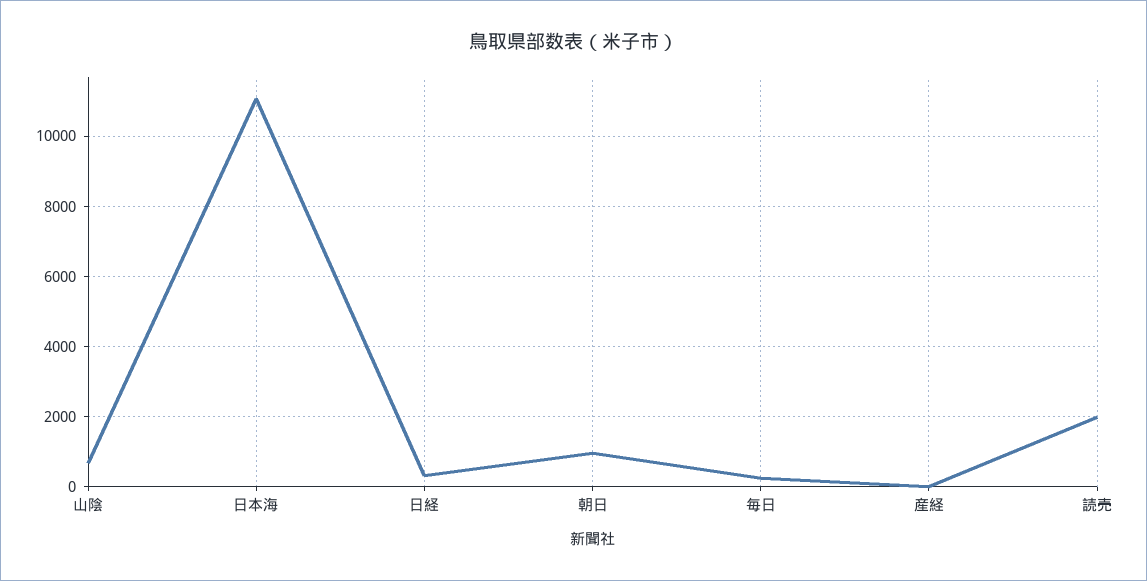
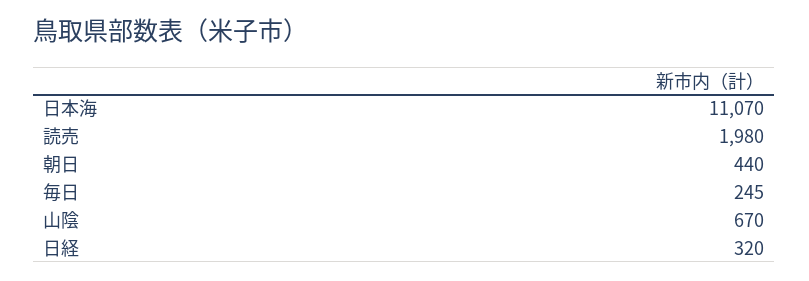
  {
    "山陰": 670,
    "日本海": 11070,
    "日経": 320,
-   "朝日": 1000,
+   "朝日": 440,
    "毎日": 245,
-   "産経": 0,
    "読売": 1980
  }

